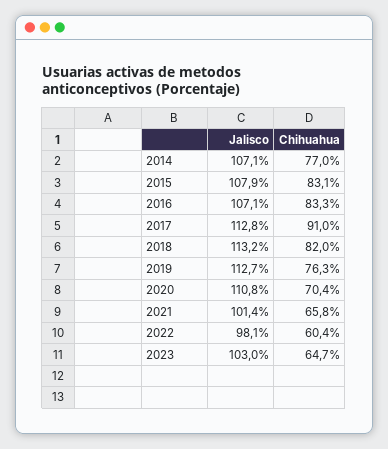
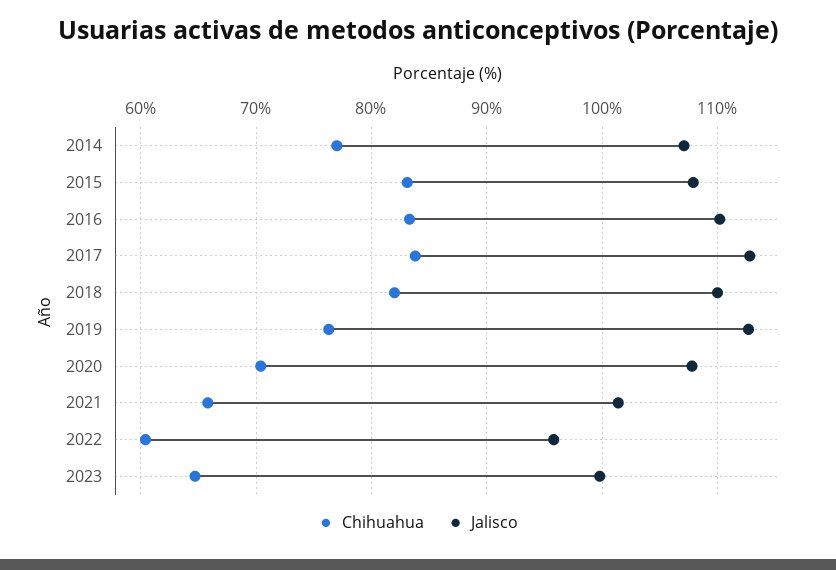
  {
    "Jalisco": {
      "2014": 107.1,
      "2015": 107.9,
-     "2016": 107.1,
+     "2016": 110,
      "2017": 112.8,
-     "2018": 113.2,
+     "2018": 110,
      "2019": 112.7,
-     "2020": 110.8,
+     "2020": 108,
      "2021": 101.4,
-     "2022": 98.1,
+     "2022": 96,
-     "2023": 103
+     "2023": 100
    },
    "Chihuahua": {
      "2014": 77,
      "2015": 83.1,
      "2016": 83.3,
-     "2017": 91,
+     "2017": 84,
      "2018": 82,
      "2019": 76.3,
      "2020": 70.4,
      "2021": 65.8,
      "2022": 60.4,
      "2023": 64.7
    }
  }

